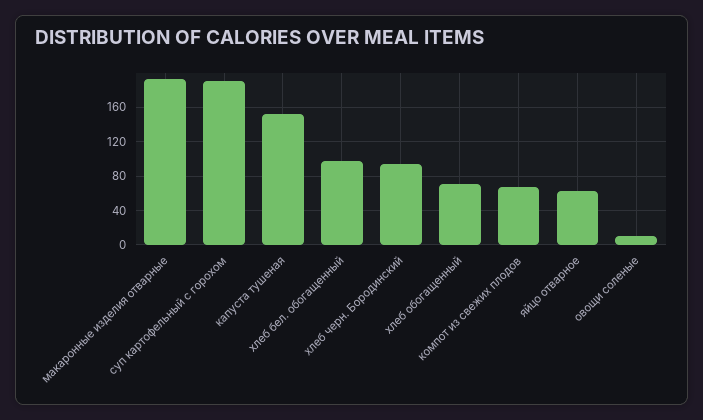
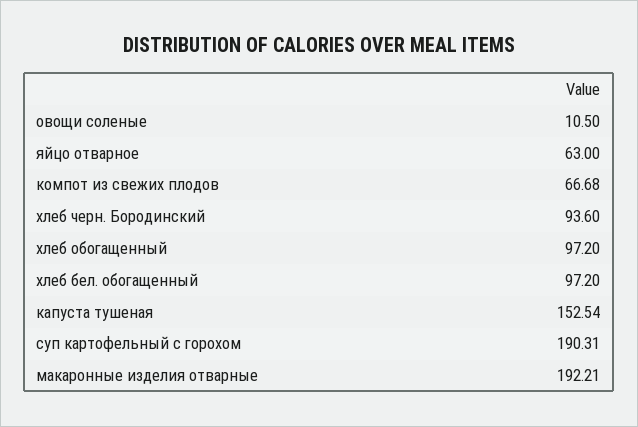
  {
    "макаронные изделия отварные": 192.21,
    "суп картофельный с горохом": 190.31,
    "капуста тушеная": 152.54,
    "хлеб бел. обогащенный": 97.2,
    "хлеб черн. Бородинский": 93.6,
-   "хлеб обогащенный": 70,
+   "хлеб обогащенный": 97.2,
    "компот из свежих плодов": 66.68,
    "яйцо отварное": 63,
    "овощи соленые": 10.5
  }

